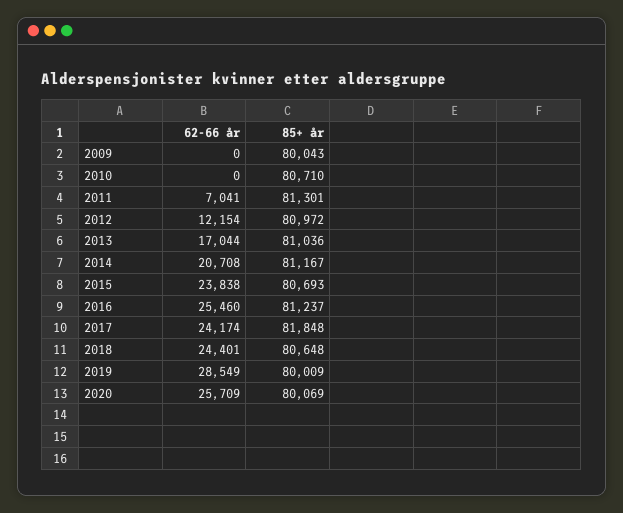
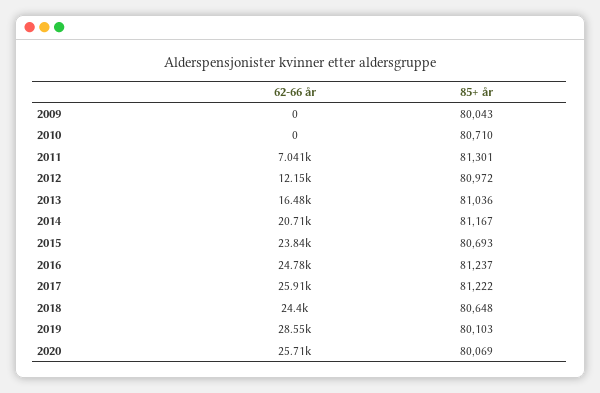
  {
    "62-66 år": {
      "2009": 0,
      "2010": 0,
      "2011": 7041,
      "2012": 12154,
-     "2013": 17044,
+     "2013": 16480,
      "2014": 20708,
      "2015": 23838,
-     "2016": 25460,
+     "2016": 24780,
-     "2017": 24174,
+     "2017": 25910,
      "2018": 24401,
      "2019": 28549,
      "2020": 25709
    },
    "85+ år": {
      "2009": 80043,
      "2010": 80710,
      "2011": 81301,
      "2012": 80972,
      "2013": 81036,
      "2014": 81167,
      "2015": 80693,
      "2016": 81237,
-     "2017": 81848,
+     "2017": 81222,
      "2018": 80648,
-     "2019": 80009,
+     "2019": 80103,
      "2020": 80069
    }
  }

